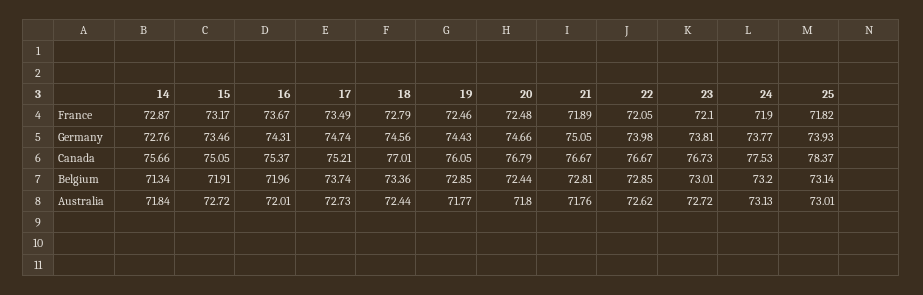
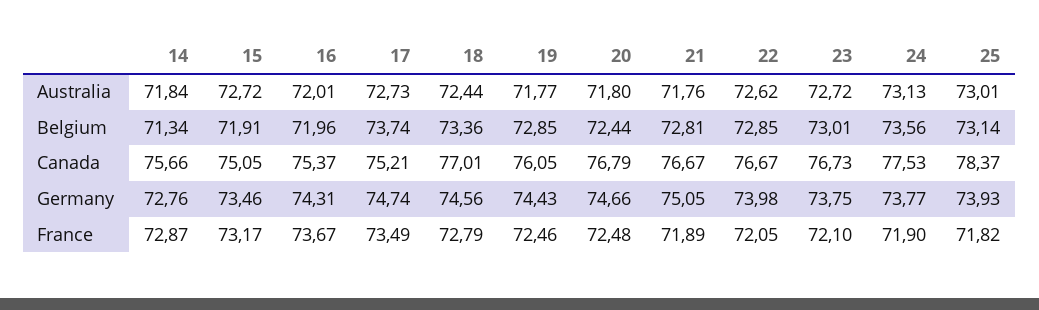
  {
    "14": {
      "France": 72.87,
      "Germany": 72.76,
      "Canada": 75.66,
      "Belgium": 71.34,
      "Australia": 71.84
    },
    "15": {
      "France": 73.17,
      "Germany": 73.46,
      "Canada": 75.05,
      "Belgium": 71.91,
      "Australia": 72.72
    },
    "16": {
      "France": 73.67,
      "Germany": 74.31,
      "Canada": 75.37,
      "Belgium": 71.96,
      "Australia": 72.01
    },
    "17": {
      "France": 73.49,
      "Germany": 74.74,
      "Canada": 75.21,
      "Belgium": 73.74,
      "Australia": 72.73
    },
    "18": {
      "France": 72.79,
      "Germany": 74.56,
      "Canada": 77.01,
      "Belgium": 73.36,
      "Australia": 72.44
    },
    "19": {
      "France": 72.46,
      "Germany": 74.43,
      "Canada": 76.05,
      "Belgium": 72.85,
      "Australia": 71.77
    },
    "20": {
      "France": 72.48,
      "Germany": 74.66,
      "Canada": 76.79,
      "Belgium": 72.44,
      "Australia": 71.8
    },
    "21": {
      "France": 71.89,
      "Germany": 75.05,
      "Canada": 76.67,
      "Belgium": 72.81,
      "Australia": 71.76
    },
    "22": {
      "France": 72.05,
      "Germany": 73.98,
      "Canada": 76.67,
      "Belgium": 72.85,
      "Australia": 72.62
    },
    "23": {
      "France": 72.1,
-     "Germany": 73.81,
+     "Germany": 73.75,
      "Canada": 76.73,
      "Belgium": 73.01,
      "Australia": 72.72
    },
    "24": {
      "France": 71.9,
      "Germany": 73.77,
      "Canada": 77.53,
-     "Belgium": 73.2,
+     "Belgium": 73.56,
      "Australia": 73.13
    },
    "25": {
      "France": 71.82,
      "Germany": 73.93,
      "Canada": 78.37,
      "Belgium": 73.14,
      "Australia": 73.01
    }
  }

